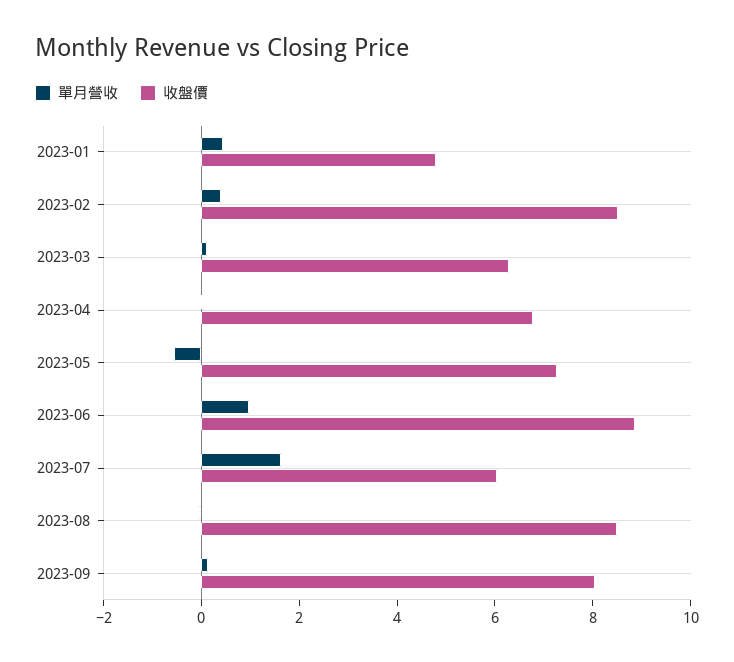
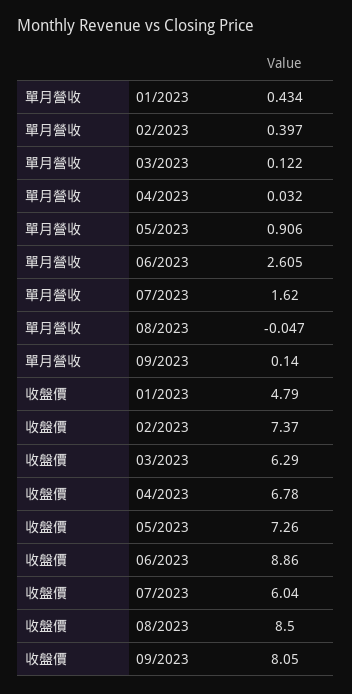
  {
    "單月營收": {
      "2023-01": 0.434,
      "2023-02": 0.397,
      "2023-03": 0.122,
      "2023-04": 0.032,
-     "2023-05": -0.5,
+     "2023-05": 0.906,
-     "2023-06": 1,
+     "2023-06": 2.605,
      "2023-07": 1.62,
      "2023-08": -0.047,
      "2023-09": 0.14
    },
    "收盤價": {
      "2023-01": 4.79,
-     "2023-02": 8.5,
+     "2023-02": 7.37,
      "2023-03": 6.29,
      "2023-04": 6.78,
      "2023-05": 7.26,
      "2023-06": 8.86,
      "2023-07": 6.04,
      "2023-08": 8.5,
      "2023-09": 8.05
    }
  }

